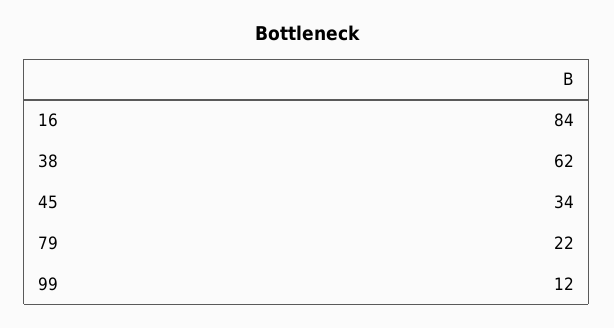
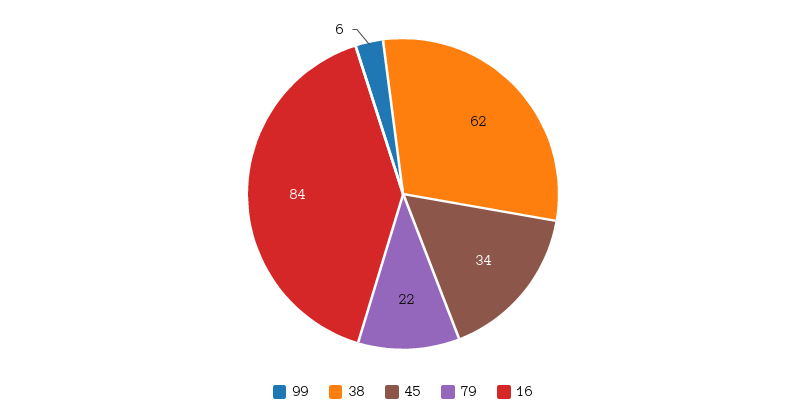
  {
    "16": 84,
    "38": 62,
    "45": 34,
    "79": 22,
-   "99": 12
+   "99": 6
  }

